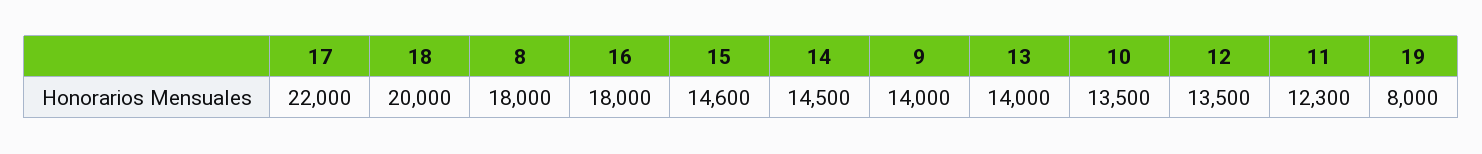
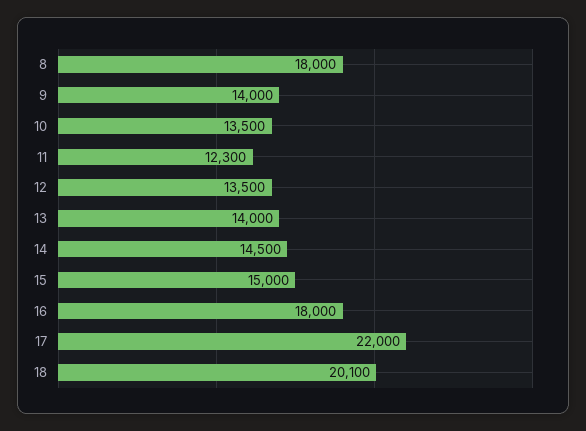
  {
    "17": 22000,
-   "18": 20000,
+   "18": 20100,
    "8": 18000,
    "16": 18000,
-   "15": 14600,
+   "15": 15000,
    "14": 14500,
    "9": 14000,
    "13": 14000,
    "10": 13500,
    "12": 13500,
-   "11": 12300,
+   "11": 12300
-   "19": 8000
  }

